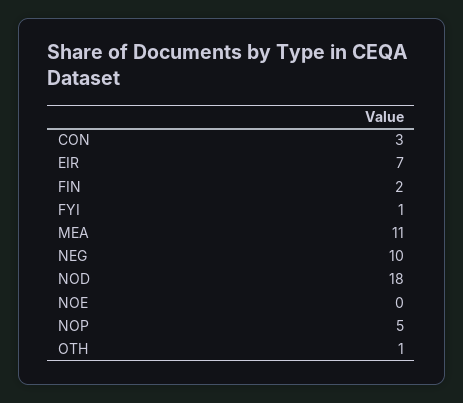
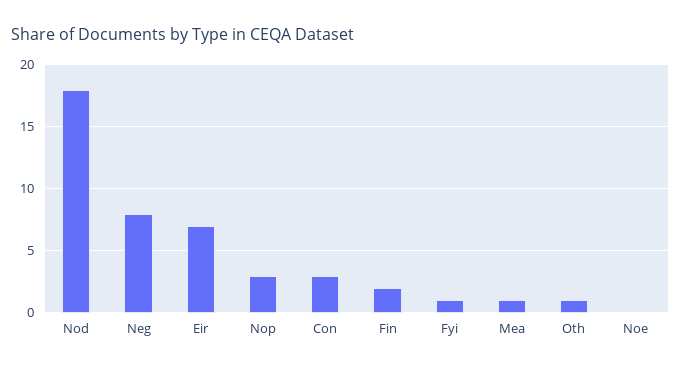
  {
    "CON": 3,
    "EIR": 7,
    "FIN": 2,
    "FYI": 1,
-   "MEA": 11,
+   "MEA": 1,
-   "NEG": 10,
+   "NEG": 8,
    "NOD": 18,
    "NOE": 0,
-   "NOP": 5,
+   "NOP": 3,
    "OTH": 1
  }

